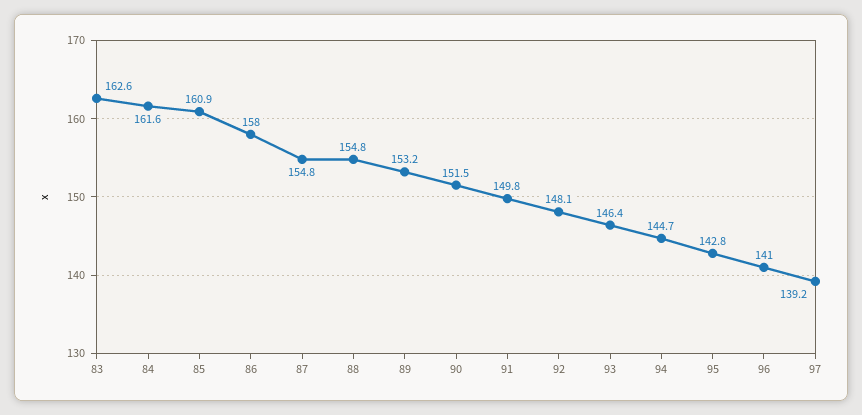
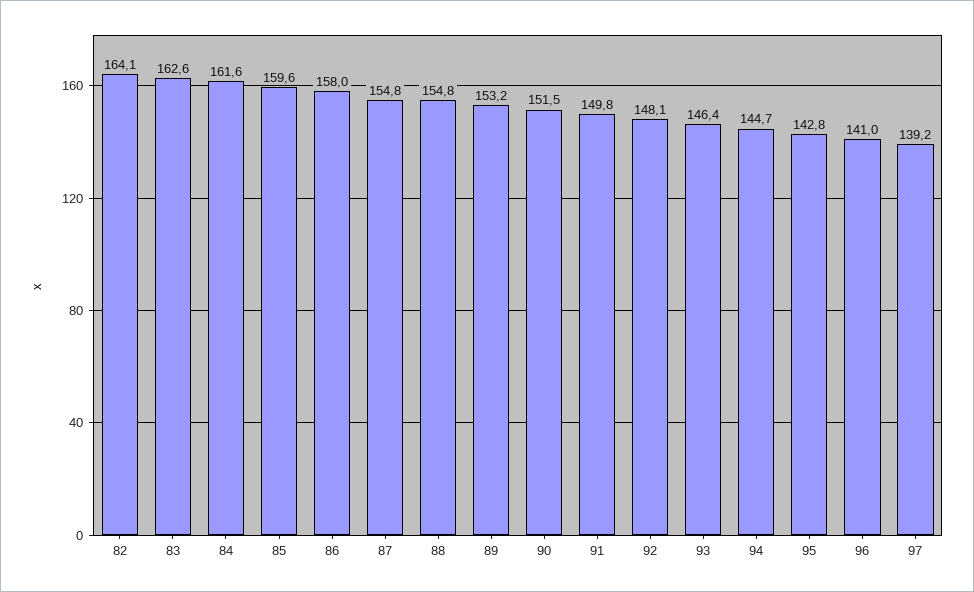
  {
    "83": 162.6,
    "84": 161.6,
-   "85": 160.9,
+   "85": 159.6,
    "86": 158,
    "87": 154.8,
    "88": 154.8,
    "89": 153.2,
    "90": 151.5,
    "91": 149.8,
    "92": 148.1,
    "93": 146.4,
    "94": 144.7,
    "95": 142.8,
    "96": 141,
-   "97": 139.2
+   "97": 139.2,
+   "82": 164.1
  }

